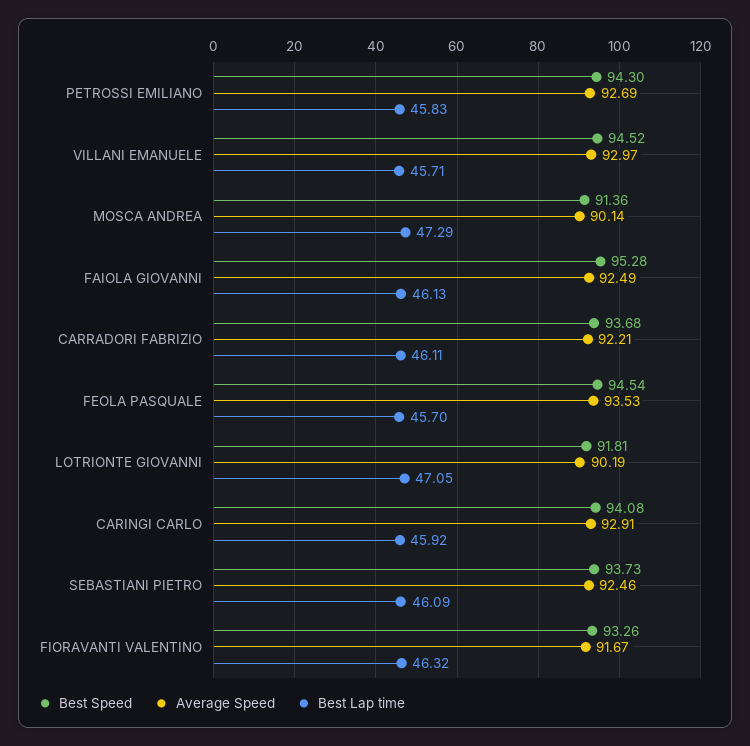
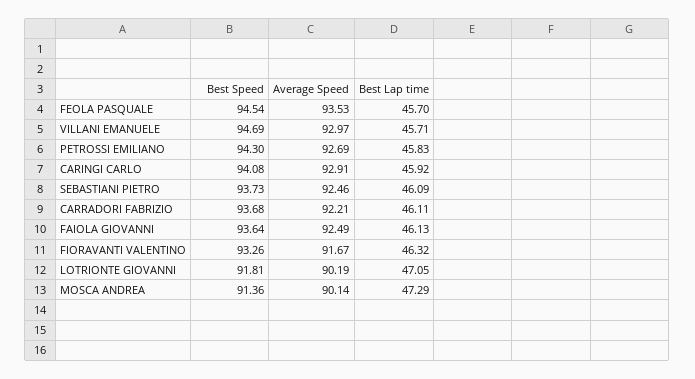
  {
    "Best Speed": {
      "PETROSSI EMILIANO": 94.3,
-     "VILLANI EMANUELE": 94.52,
+     "VILLANI EMANUELE": 94.69,
      "MOSCA ANDREA": 91.36,
-     "FAIOLA GIOVANNI": 95.28,
+     "FAIOLA GIOVANNI": 93.64,
      "CARRADORI FABRIZIO": 93.68,
      "FEOLA PASQUALE": 94.54,
      "LOTRIONTE GIOVANNI": 91.81,
      "CARINGI CARLO": 94.08,
      "SEBASTIANI PIETRO": 93.73,
      "FIORAVANTI VALENTINO": 93.26
    },
    "Average Speed": {
      "PETROSSI EMILIANO": 92.69,
      "VILLANI EMANUELE": 92.97,
      "MOSCA ANDREA": 90.14,
      "FAIOLA GIOVANNI": 92.49,
      "CARRADORI FABRIZIO": 92.21,
      "FEOLA PASQUALE": 93.53,
      "LOTRIONTE GIOVANNI": 90.19,
      "CARINGI CARLO": 92.91,
      "SEBASTIANI PIETRO": 92.46,
      "FIORAVANTI VALENTINO": 91.67
    },
    "Best Lap time": {
      "PETROSSI EMILIANO": 45.83,
      "VILLANI EMANUELE": 45.71,
      "MOSCA ANDREA": 47.29,
      "FAIOLA GIOVANNI": 46.13,
      "CARRADORI FABRIZIO": 46.11,
      "FEOLA PASQUALE": 45.7,
      "LOTRIONTE GIOVANNI": 47.05,
      "CARINGI CARLO": 45.92,
      "SEBASTIANI PIETRO": 46.09,
      "FIORAVANTI VALENTINO": 46.32
    }
  }

